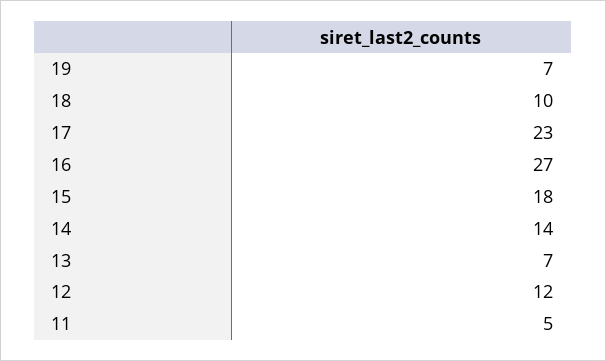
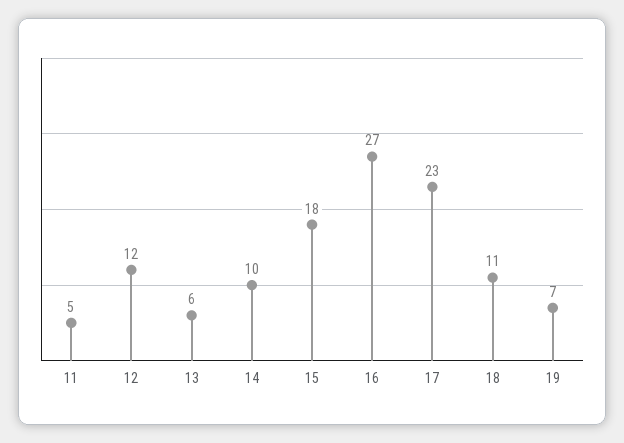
  {
    "19": 7,
-   "18": 10,
+   "18": 11,
    "17": 23,
    "16": 27,
    "15": 18,
-   "14": 14,
+   "14": 10,
-   "13": 7,
+   "13": 6,
    "12": 12,
    "11": 5
  }

